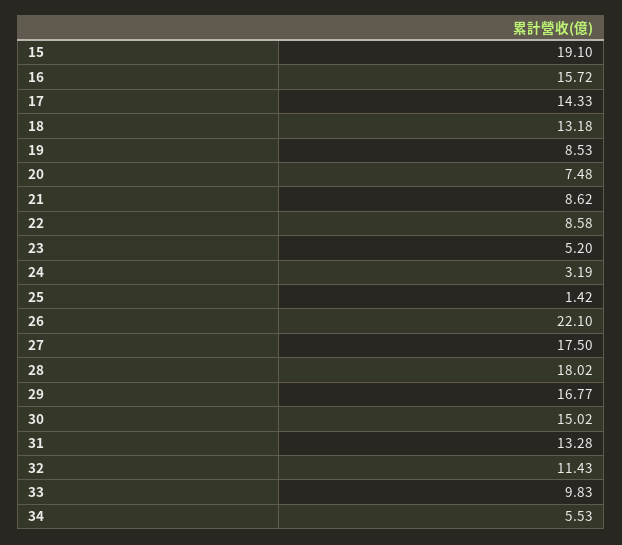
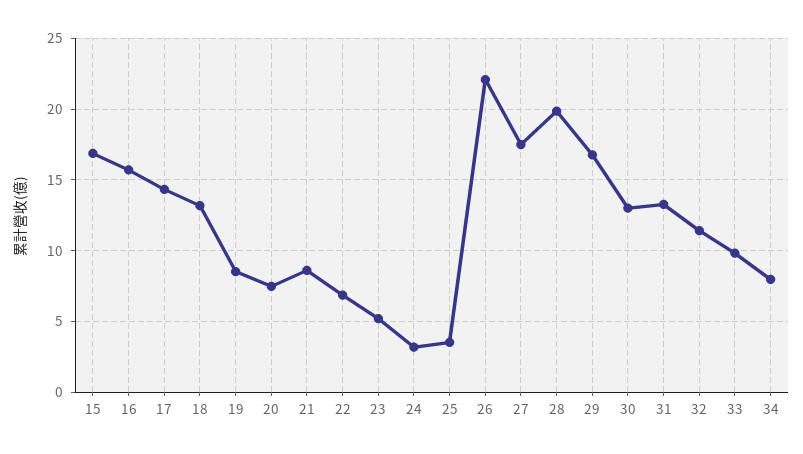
  {
-   "15": 19.1,
+   "15": 17,
    "16": 15.72,
    "17": 14.33,
    "18": 13.18,
    "19": 8.53,
    "20": 7.48,
    "21": 8.62,
-   "22": 8.58,
+   "22": 7,
    "23": 5.2,
    "24": 3.19,
-   "25": 1.42,
+   "25": 3.5,
    "26": 22.1,
    "27": 17.5,
-   "28": 18.02,
+   "28": 20,
    "29": 16.77,
-   "30": 15.02,
+   "30": 13,
    "31": 13.28,
    "32": 11.43,
    "33": 9.83,
-   "34": 5.53
+   "34": 8
  }

